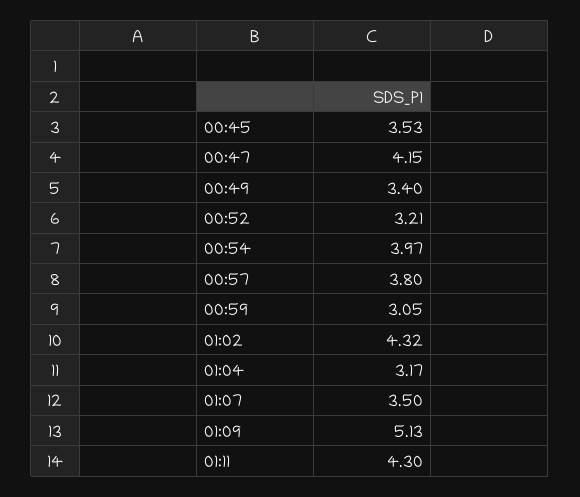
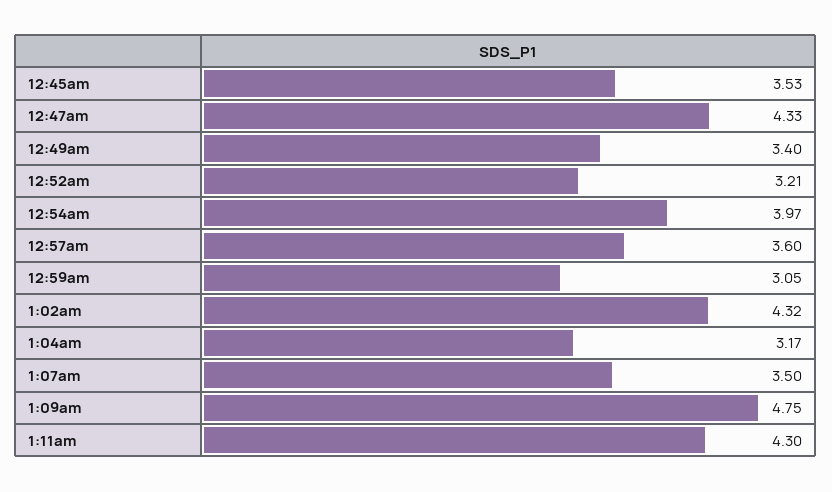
  {
    "00:45": 3.53,
-   "00:47": 4.15,
+   "00:47": 4.33,
    "00:49": 3.4,
    "00:52": 3.21,
    "00:54": 3.97,
-   "00:57": 3.8,
+   "00:57": 3.6,
    "00:59": 3.05,
    "01:02": 4.32,
    "01:04": 3.17,
    "01:07": 3.5,
-   "01:09": 5.13,
+   "01:09": 4.75,
    "01:11": 4.3
  }

